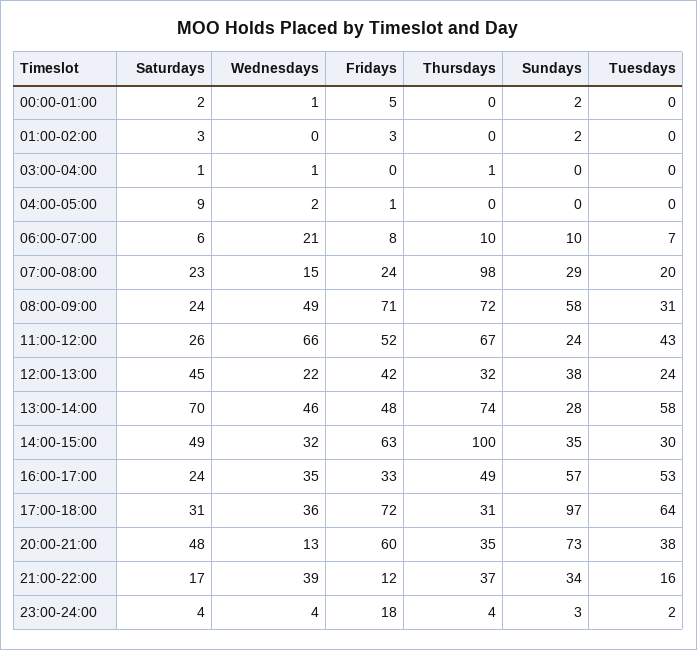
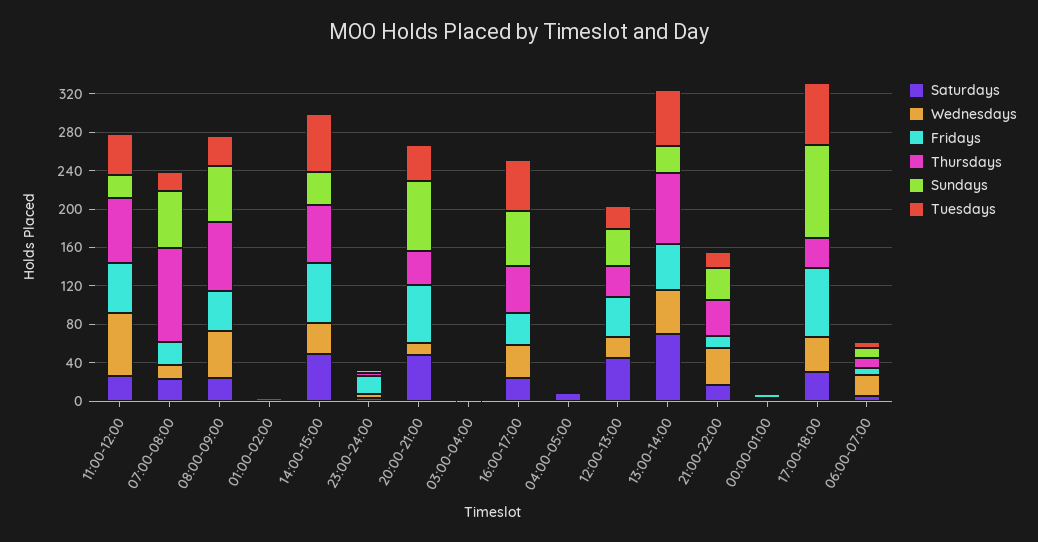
  {
    "Saturdays": {
      "00:00-01:00": 2,
      "01:00-02:00": 3,
      "03:00-04:00": 1,
      "04:00-05:00": 9,
      "06:00-07:00": 6,
      "07:00-08:00": 23,
      "08:00-09:00": 24,
      "11:00-12:00": 26,
      "12:00-13:00": 45,
      "13:00-14:00": 70,
      "14:00-15:00": 49,
      "16:00-17:00": 24,
      "17:00-18:00": 31,
      "20:00-21:00": 48,
      "21:00-22:00": 17,
      "23:00-24:00": 4
    },
    "Wednesdays": {
      "00:00-01:00": 1,
      "01:00-02:00": 0,
      "03:00-04:00": 1,
      "04:00-05:00": 2,
      "06:00-07:00": 21,
      "07:00-08:00": 15,
      "08:00-09:00": 49,
      "11:00-12:00": 66,
      "12:00-13:00": 22,
      "13:00-14:00": 46,
      "14:00-15:00": 32,
      "16:00-17:00": 35,
      "17:00-18:00": 36,
      "20:00-21:00": 13,
      "21:00-22:00": 39,
      "23:00-24:00": 4
    },
    "Fridays": {
      "00:00-01:00": 5,
      "01:00-02:00": 3,
      "03:00-04:00": 0,
      "04:00-05:00": 1,
      "06:00-07:00": 8,
      "07:00-08:00": 24,
-     "08:00-09:00": 71,
+     "08:00-09:00": 40,
      "11:00-12:00": 52,
      "12:00-13:00": 42,
      "13:00-14:00": 48,
      "14:00-15:00": 63,
      "16:00-17:00": 33,
      "17:00-18:00": 72,
      "20:00-21:00": 60,
      "21:00-22:00": 12,
      "23:00-24:00": 18
    },
    "Thursdays": {
      "00:00-01:00": 0,
      "01:00-02:00": 0,
      "03:00-04:00": 1,
      "04:00-05:00": 0,
      "06:00-07:00": 10,
      "07:00-08:00": 98,
      "08:00-09:00": 72,
      "11:00-12:00": 67,
      "12:00-13:00": 32,
      "13:00-14:00": 74,
-     "14:00-15:00": 100,
+     "14:00-15:00": 60,
      "16:00-17:00": 49,
      "17:00-18:00": 31,
      "20:00-21:00": 35,
      "21:00-22:00": 37,
      "23:00-24:00": 4
    },
    "Sundays": {
      "00:00-01:00": 2,
      "01:00-02:00": 2,
      "03:00-04:00": 0,
      "04:00-05:00": 0,
      "06:00-07:00": 10,
-     "07:00-08:00": 29,
+     "07:00-08:00": 60,
      "08:00-09:00": 58,
      "11:00-12:00": 24,
      "12:00-13:00": 38,
      "13:00-14:00": 28,
      "14:00-15:00": 35,
      "16:00-17:00": 57,
      "17:00-18:00": 97,
      "20:00-21:00": 73,
      "21:00-22:00": 34,
      "23:00-24:00": 3
    },
    "Tuesdays": {
      "00:00-01:00": 0,
      "01:00-02:00": 0,
      "03:00-04:00": 0,
      "04:00-05:00": 0,
      "06:00-07:00": 7,
      "07:00-08:00": 20,
      "08:00-09:00": 31,
      "11:00-12:00": 43,
      "12:00-13:00": 24,
      "13:00-14:00": 58,
-     "14:00-15:00": 30,
+     "14:00-15:00": 60,
      "16:00-17:00": 53,
      "17:00-18:00": 64,
      "20:00-21:00": 38,
      "21:00-22:00": 16,
      "23:00-24:00": 2
    }
  }

